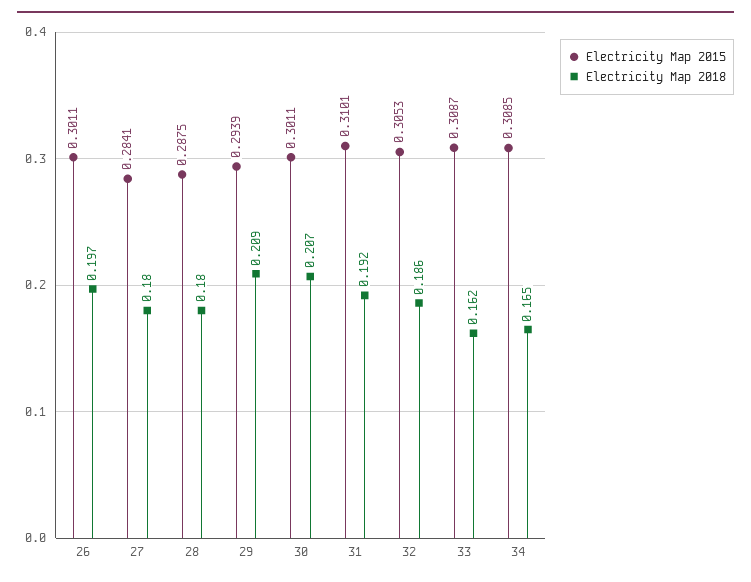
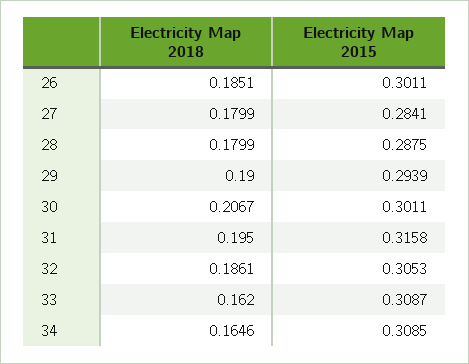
  {
    "Electricity Map 2015": {
      "26": 0.3011,
      "27": 0.2841,
      "28": 0.2875,
      "29": 0.2939,
      "30": 0.3011,
-     "31": 0.3101,
+     "31": 0.3158,
      "32": 0.3053,
      "33": 0.3087,
      "34": 0.3085
    },
    "Electricity Map 2018": {
-     "26": 0.197,
+     "26": 0.1851,
      "27": 0.1799,
      "28": 0.1799,
-     "29": 0.209,
+     "29": 0.19,
      "30": 0.2067,
-     "31": 0.192,
+     "31": 0.195,
      "32": 0.1861,
      "33": 0.162,
      "34": 0.1646
    }
  }

